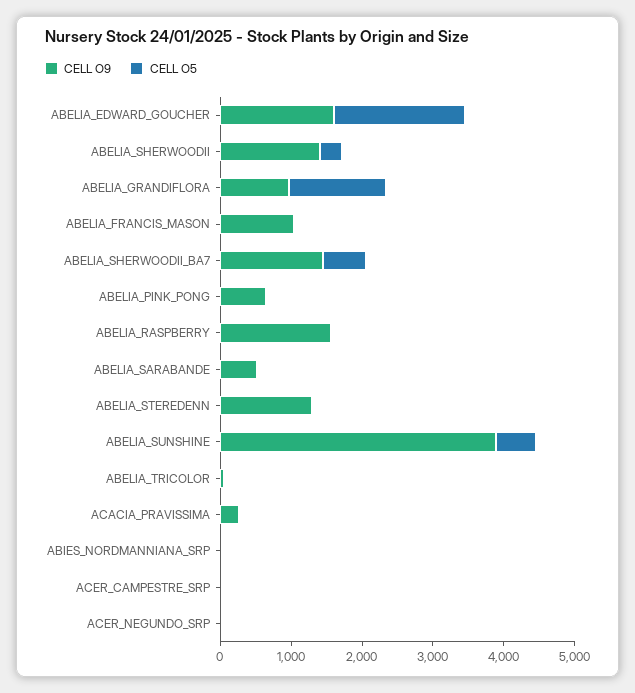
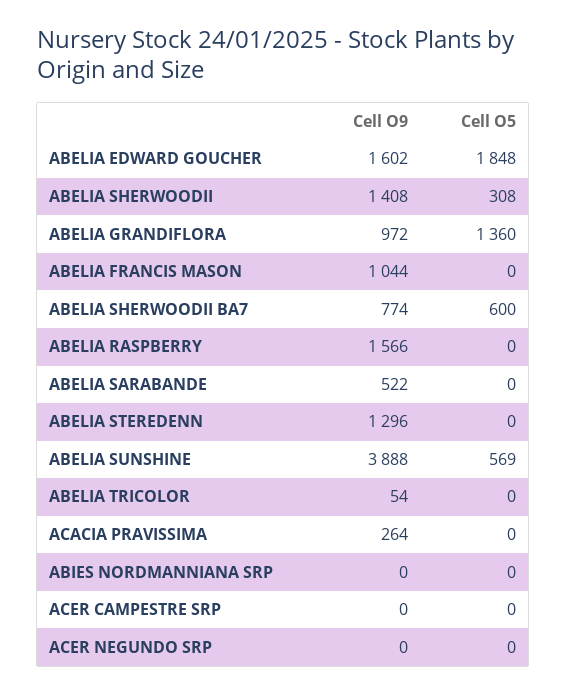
  {
    "CELL O9": {
      "ABELIA_EDWARD_GOUCHER": 1602,
      "ABELIA_SHERWOODII": 1408,
      "ABELIA_GRANDIFLORA": 972,
      "ABELIA_FRANCIS_MASON": 1044,
-     "ABELIA_SHERWOODII_BA7": 1400,
+     "ABELIA_SHERWOODII_BA7": 774,
-     "ABELIA_PINK_PONG": 600,
      "ABELIA_RASPBERRY": 1566,
      "ABELIA_SARABANDE": 522,
      "ABELIA_STEREDENN": 1296,
      "ABELIA_SUNSHINE": 3888,
      "ABELIA_TRICOLOR": 54,
      "ACACIA_PRAVISSIMA": 264,
      "ABIES_NORDMANNIANA_SRP": 0,
      "ACER_CAMPESTRE_SRP": 0,
      "ACER_NEGUNDO_SRP": 0
    },
    "CELL O5": {
      "ABELIA_EDWARD_GOUCHER": 1848,
      "ABELIA_SHERWOODII": 308,
      "ABELIA_GRANDIFLORA": 1360,
      "ABELIA_FRANCIS_MASON": 0,
      "ABELIA_SHERWOODII_BA7": 600,
-     "ABELIA_PINK_PONG": 0,
      "ABELIA_RASPBERRY": 0,
      "ABELIA_SARABANDE": 0,
      "ABELIA_STEREDENN": 0,
      "ABELIA_SUNSHINE": 569,
      "ABELIA_TRICOLOR": 0,
      "ACACIA_PRAVISSIMA": 0,
      "ABIES_NORDMANNIANA_SRP": 0,
      "ACER_CAMPESTRE_SRP": 0,
      "ACER_NEGUNDO_SRP": 0
    }
  }

